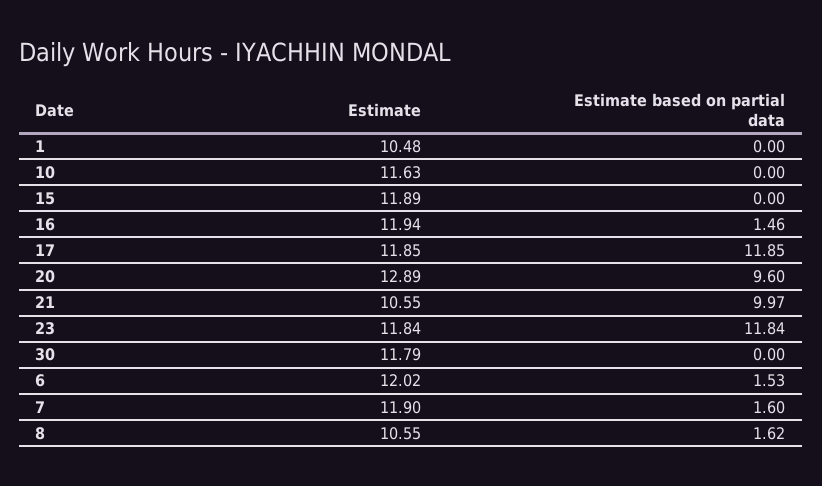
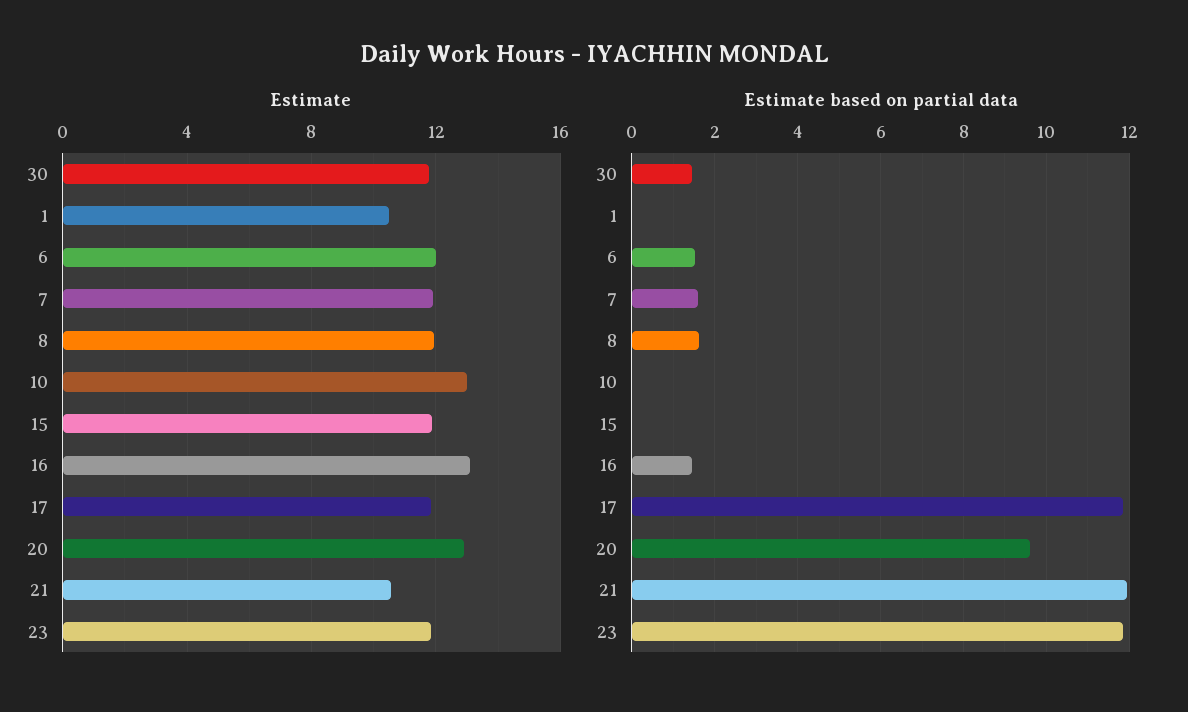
  {
    "Estimate": {
      "1": 10.48,
-     "10": 11.63,
+     "10": 13,
      "15": 11.89,
-     "16": 11.94,
+     "16": 13,
      "17": 11.85,
      "20": 12.89,
      "21": 10.55,
      "23": 11.84,
      "30": 11.79,
      "6": 12.02,
      "7": 11.9,
-     "8": 10.55
+     "8": 12
    },
    "Estimate based on partial data": {
      "1": 0,
      "10": 0,
      "15": 0,
      "16": 1.46,
      "17": 11.85,
      "20": 9.6,
-     "21": 9.97,
+     "21": 12,
      "23": 11.84,
-     "30": 0,
+     "30": 1.4,
      "6": 1.53,
      "7": 1.6,
      "8": 1.62
    }
  }

